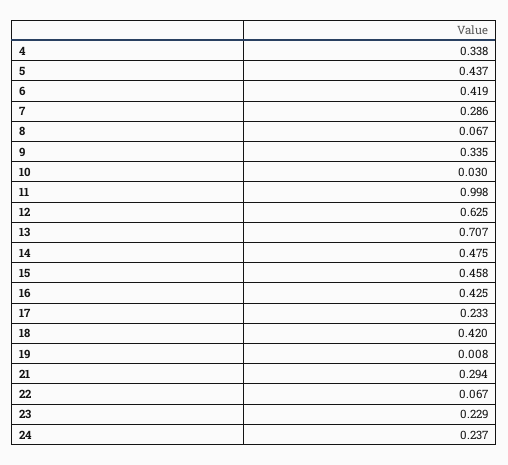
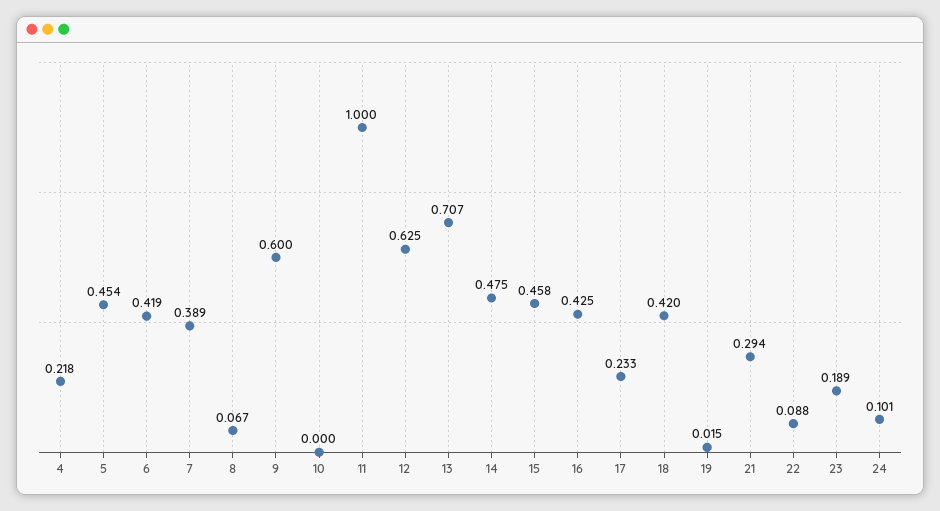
  {
-   "4": 0.338,
+   "4": 0.218,
-   "5": 0.437,
+   "5": 0.454,
    "6": 0.419,
-   "7": 0.286,
+   "7": 0.389,
    "8": 0.067,
-   "9": 0.335,
+   "9": 0.6,
-   "10": 0.03,
+   "10": 0,
-   "11": 0.998,
+   "11": 1,
    "12": 0.625,
    "13": 0.707,
    "14": 0.475,
    "15": 0.458,
    "16": 0.425,
    "17": 0.233,
    "18": 0.42,
-   "19": 0.008,
+   "19": 0.015,
    "21": 0.294,
-   "22": 0.067,
+   "22": 0.088,
-   "23": 0.229,
+   "23": 0.189,
-   "24": 0.237
+   "24": 0.101
  }

